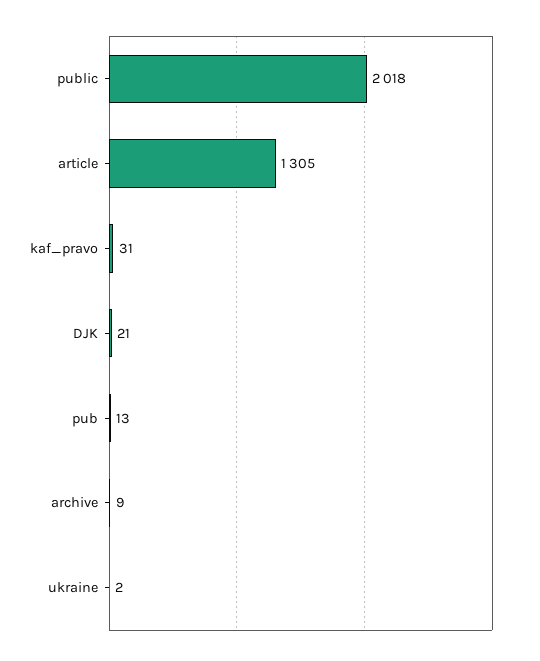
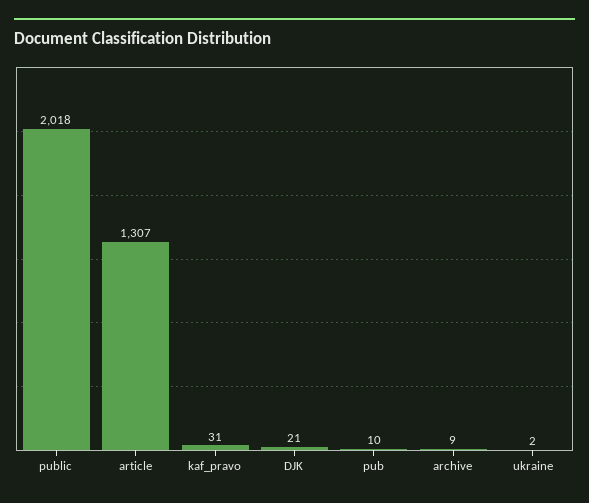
  {
    "public": 2018,
-   "article": 1305,
+   "article": 1307,
    "kaf_pravo": 31,
    "DJK": 21,
-   "pub": 13,
+   "pub": 10,
    "archive": 9,
    "ukraine": 2
  }

